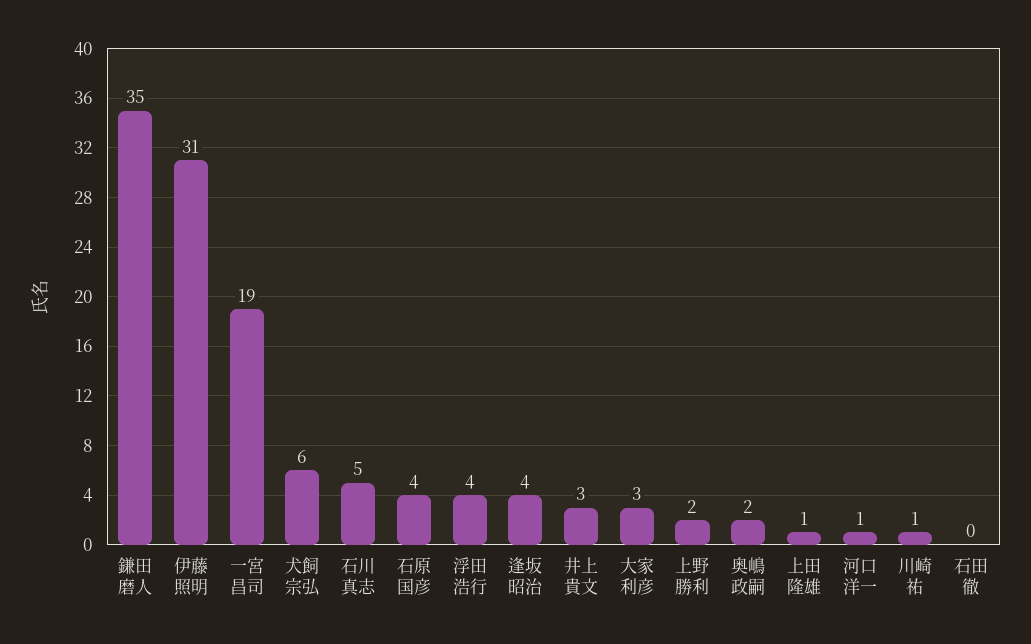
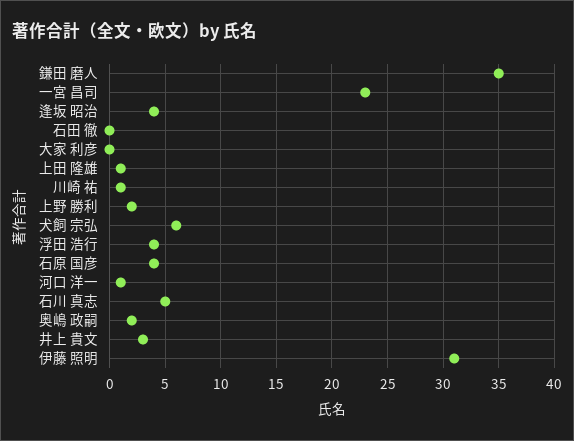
  {
    "鎌田 磨人": 35,
    "伊藤 照明": 31,
-   "一宮 昌司": 19,
+   "一宮 昌司": 23,
    "犬飼 宗弘": 6,
    "石川 真志": 5,
    "石原 国彦": 4,
    "浮田 浩行": 4,
    "逢坂 昭治": 4,
    "井上 貴文": 3,
-   "大家 利彦": 3,
+   "大家 利彦": 0,
    "上野 勝利": 2,
    "奥嶋 政嗣": 2,
    "上田 隆雄": 1,
    "河口 洋一": 1,
    "川崎 祐": 1,
    "石田 徹": 0
  }

